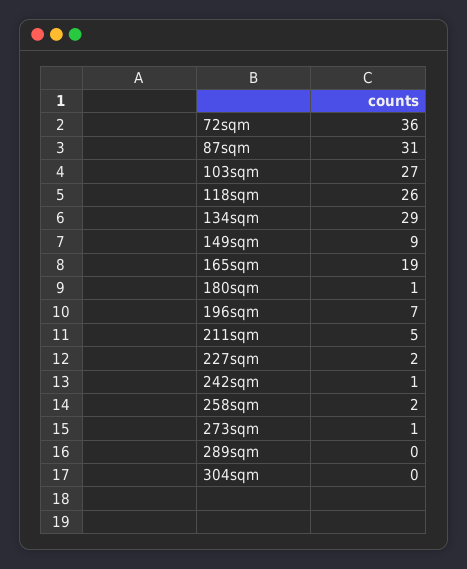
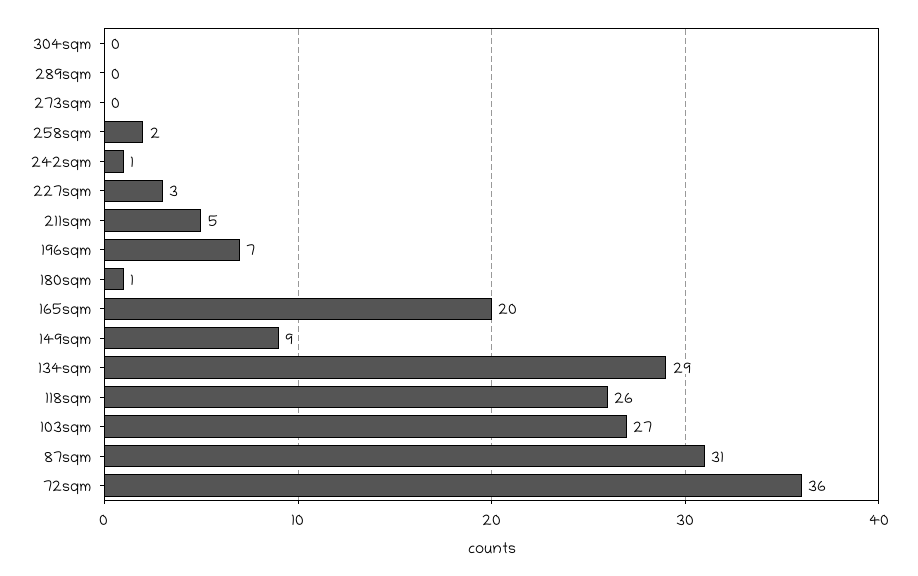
  {
    "72sqm": 36,
    "87sqm": 31,
    "103sqm": 27,
    "118sqm": 26,
    "134sqm": 29,
    "149sqm": 9,
-   "165sqm": 19,
+   "165sqm": 20,
    "180sqm": 1,
    "196sqm": 7,
    "211sqm": 5,
-   "227sqm": 2,
+   "227sqm": 3,
    "242sqm": 1,
    "258sqm": 2,
-   "273sqm": 1,
+   "273sqm": 0,
    "289sqm": 0,
    "304sqm": 0
  }

